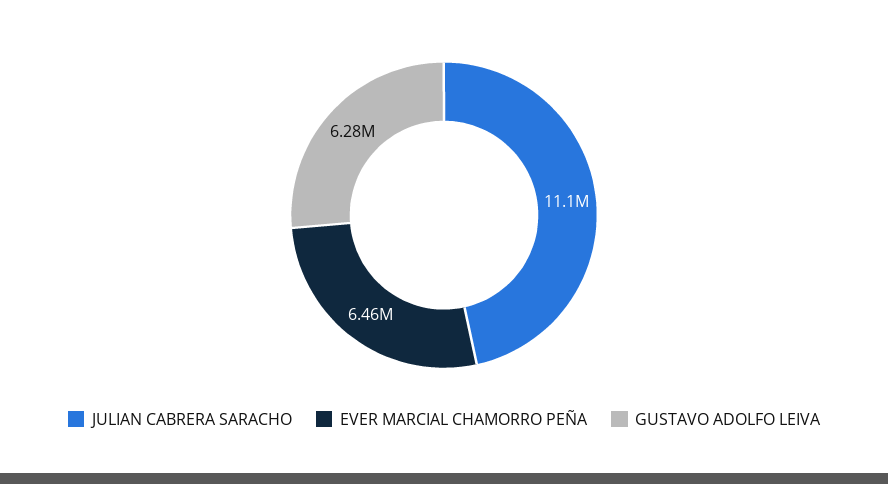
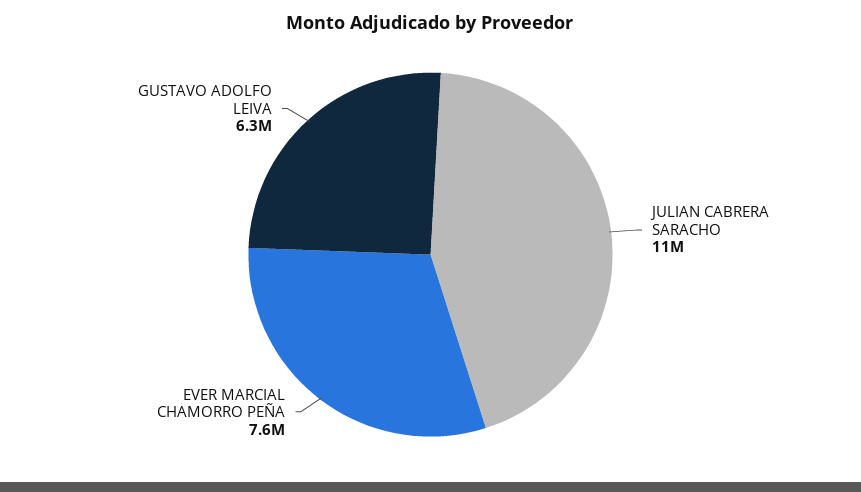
  {
    "JULIAN CABRERA SARACHO": 11100000,
-   "EVER MARCIAL CHAMORRO PEÑA": 6460000,
+   "EVER MARCIAL CHAMORRO PEÑA": 7600000,
    "GUSTAVO ADOLFO LEIVA": 6280000
  }

